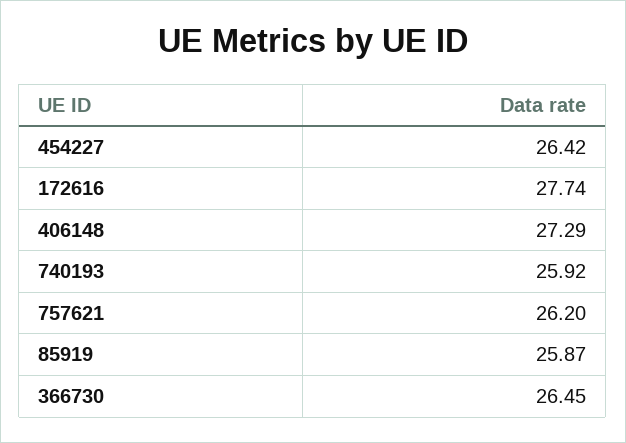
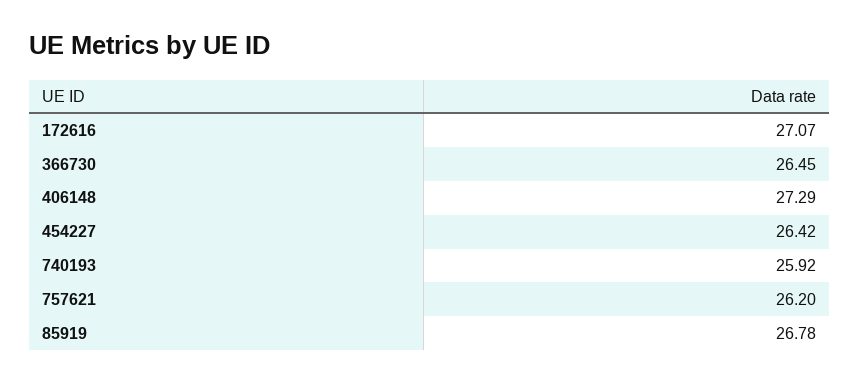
  {
    "454227": 26.42,
-   "172616": 27.74,
+   "172616": 27.07,
    "406148": 27.29,
    "740193": 25.92,
    "757621": 26.2,
-   "85919": 25.87,
+   "85919": 26.78,
    "366730": 26.45
  }

